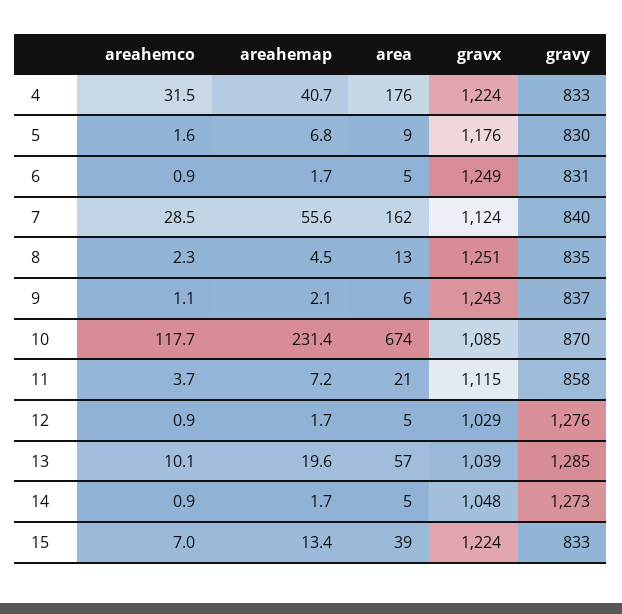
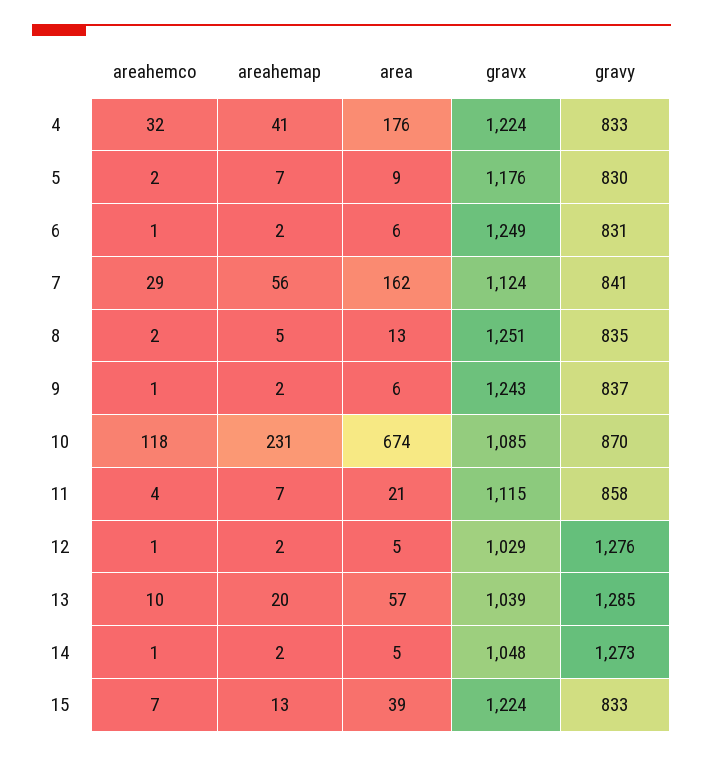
  {
    "areahemco": {
      "4": 31.5,
      "5": 1.6,
      "6": 0.9,
      "7": 28.5,
      "8": 2.3,
      "9": 1.1,
      "10": 117.7,
      "11": 3.7,
      "12": 0.9,
      "13": 10.1,
      "14": 0.9,
      "15": 7
    },
    "areahemap": {
      "4": 40.7,
      "5": 6.8,
      "6": 1.7,
      "7": 55.6,
      "8": 4.5,
      "9": 2.1,
      "10": 231.4,
      "11": 7.2,
      "12": 1.7,
      "13": 19.6,
      "14": 1.7,
      "15": 13.4
    },
    "area": {
      "4": 176,
      "5": 9,
-     "6": 5,
+     "6": 6,
      "7": 162,
      "8": 13,
      "9": 6,
      "10": 674,
      "11": 21,
      "12": 5,
      "13": 57,
      "14": 5,
      "15": 39
    },
    "gravx": {
      "4": 1224,
      "5": 1176,
      "6": 1249,
      "7": 1124,
      "8": 1251,
      "9": 1243,
      "10": 1085,
      "11": 1115,
      "12": 1029,
      "13": 1039,
      "14": 1048,
      "15": 1224
    },
    "gravy": {
      "4": 833,
      "5": 830,
      "6": 831,
-     "7": 840,
+     "7": 841,
      "8": 835,
      "9": 837,
      "10": 870,
      "11": 858,
      "12": 1276,
      "13": 1285,
      "14": 1273,
      "15": 833
    }
  }

